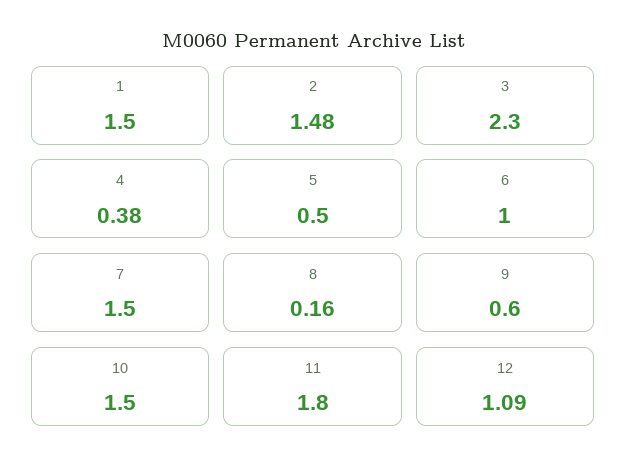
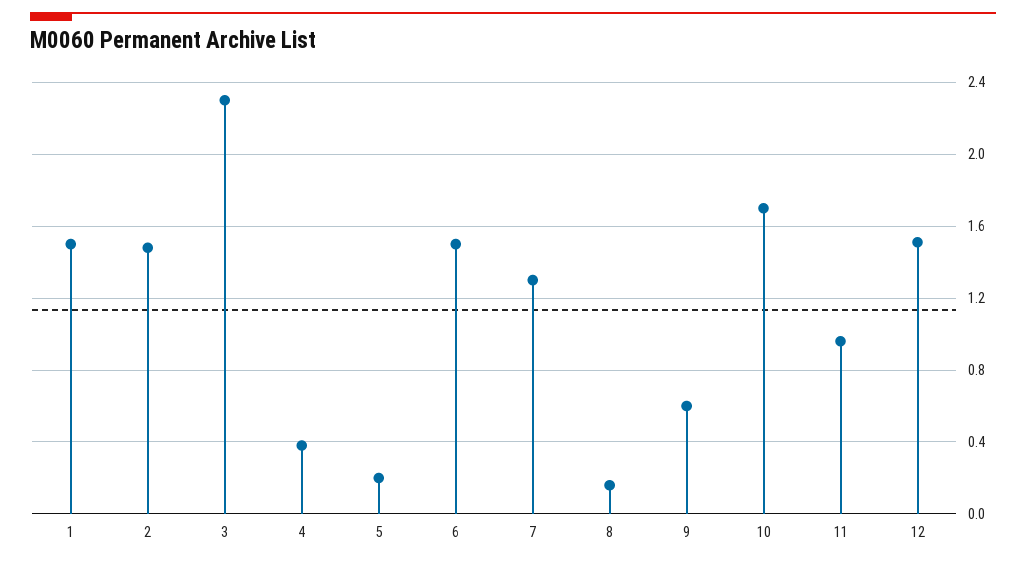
  {
    "1": 1.5,
    "2": 1.48,
    "3": 2.3,
    "4": 0.38,
-   "5": 0.5,
+   "5": 0.2,
-   "6": 1,
+   "6": 1.5,
-   "7": 1.5,
+   "7": 1.3,
    "8": 0.16,
    "9": 0.6,
-   "10": 1.5,
+   "10": 1.7,
-   "11": 1.8,
+   "11": 0.95,
-   "12": 1.09
+   "12": 1.5
  }

